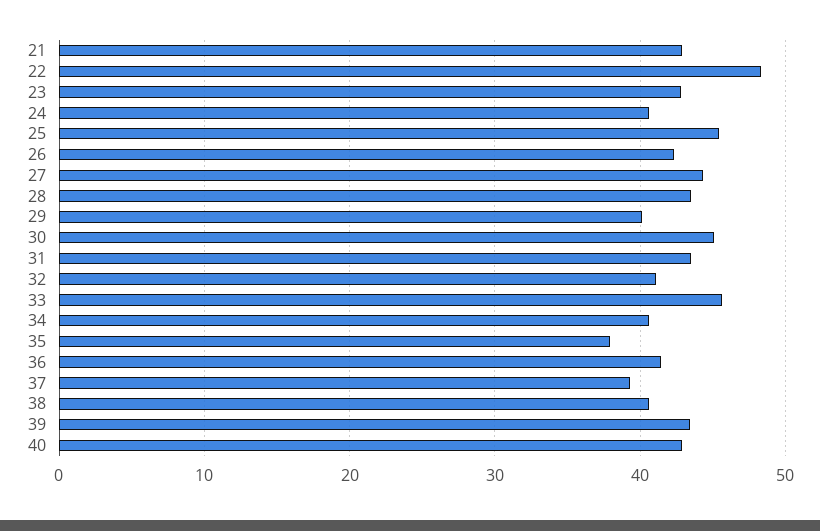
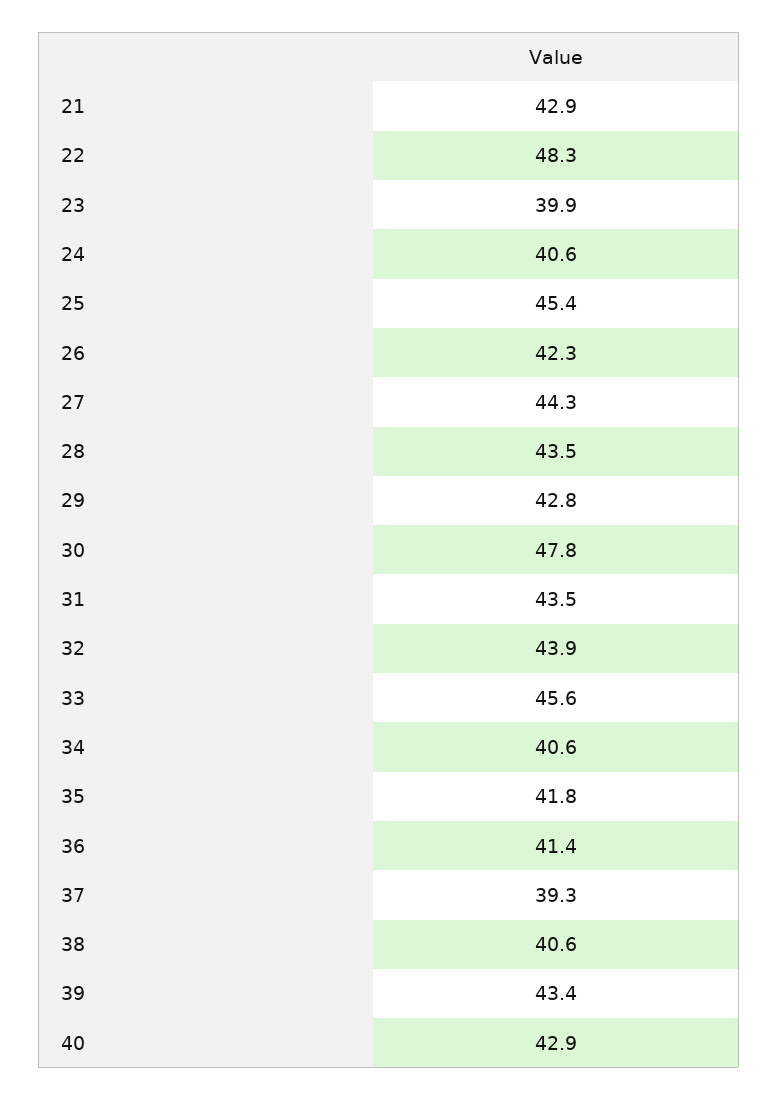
  {
    "21": 42.9,
    "22": 48.3,
-   "23": 43,
+   "23": 39.9,
    "24": 40.6,
    "25": 45.4,
    "26": 42.3,
    "27": 44.3,
    "28": 43.5,
-   "29": 40,
+   "29": 42.8,
-   "30": 45,
+   "30": 47.8,
    "31": 43.5,
-   "32": 41,
+   "32": 43.9,
    "33": 45.6,
    "34": 40.6,
-   "35": 38,
+   "35": 41.8,
    "36": 41.4,
    "37": 39.3,
    "38": 40.6,
    "39": 43.4,
    "40": 42.9
  }

